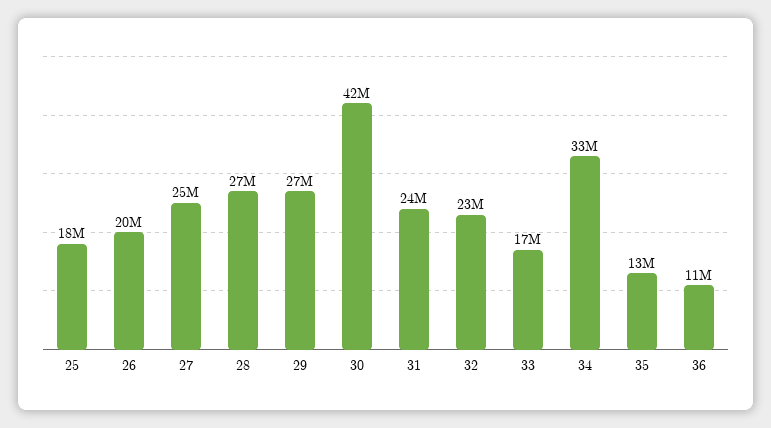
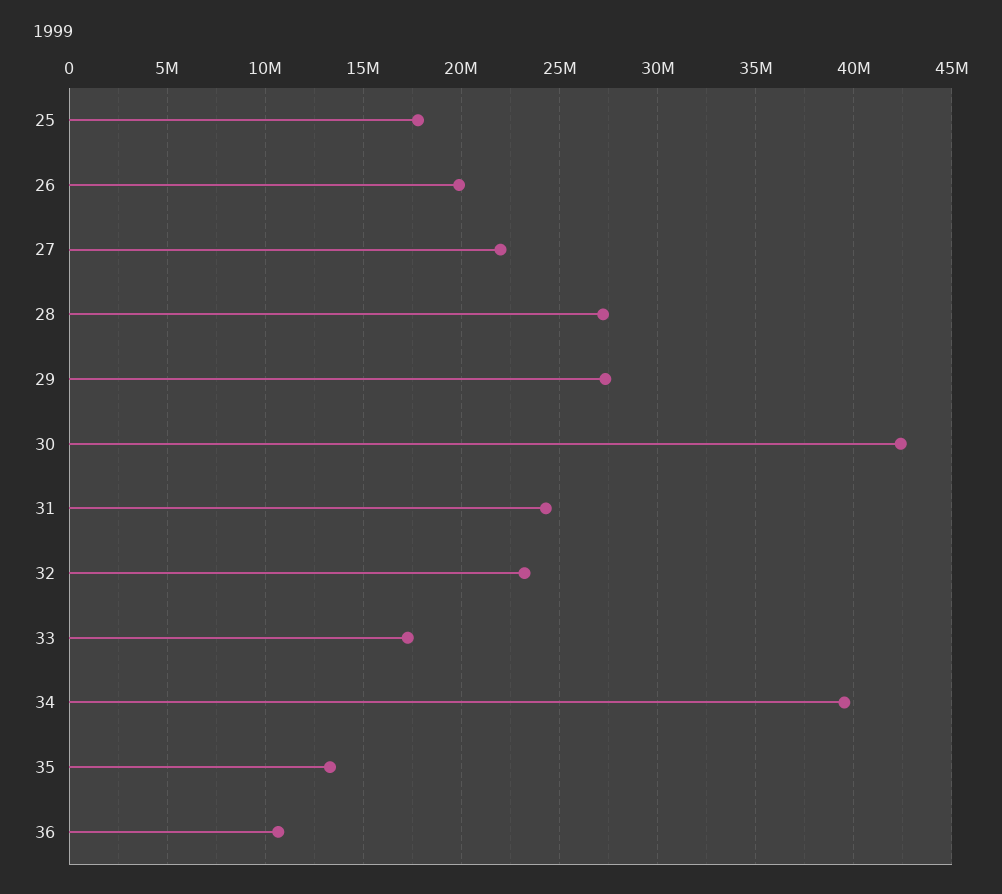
  {
    "25": 18000000,
    "26": 20000000,
-   "27": 25000000,
+   "27": 22000000,
    "28": 27000000,
    "29": 27000000,
    "30": 42000000,
    "31": 24000000,
    "32": 23000000,
    "33": 17000000,
-   "34": 33000000,
+   "34": 39500000,
    "35": 13000000,
    "36": 11000000
  }

